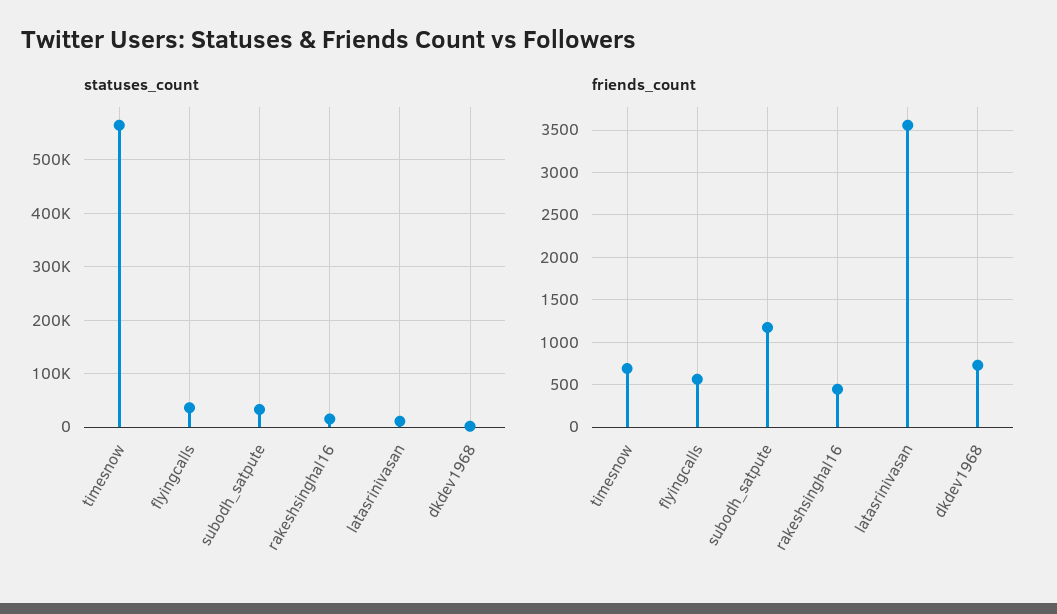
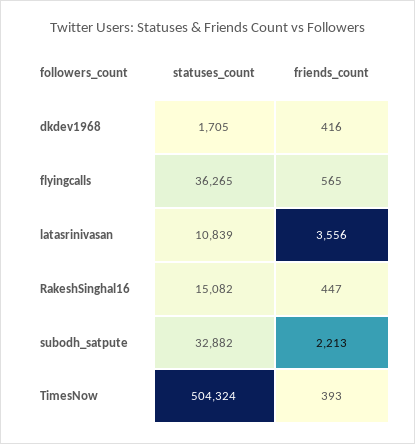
  {
    "statuses_count": {
-     "timesnow": 560000,
+     "timesnow": 504324,
      "flyingcalls": 36265,
      "subodh_satpute": 32882,
      "rakeshsinghal16": 15082,
      "latasrinivasan": 10839,
      "dkdev1968": 1705
    },
    "friends_count": {
-     "timesnow": 700,
+     "timesnow": 393,
      "flyingcalls": 565,
-     "subodh_satpute": 1200,
+     "subodh_satpute": 2213,
      "rakeshsinghal16": 447,
      "latasrinivasan": 3556,
-     "dkdev1968": 700
+     "dkdev1968": 416
    }
  }

